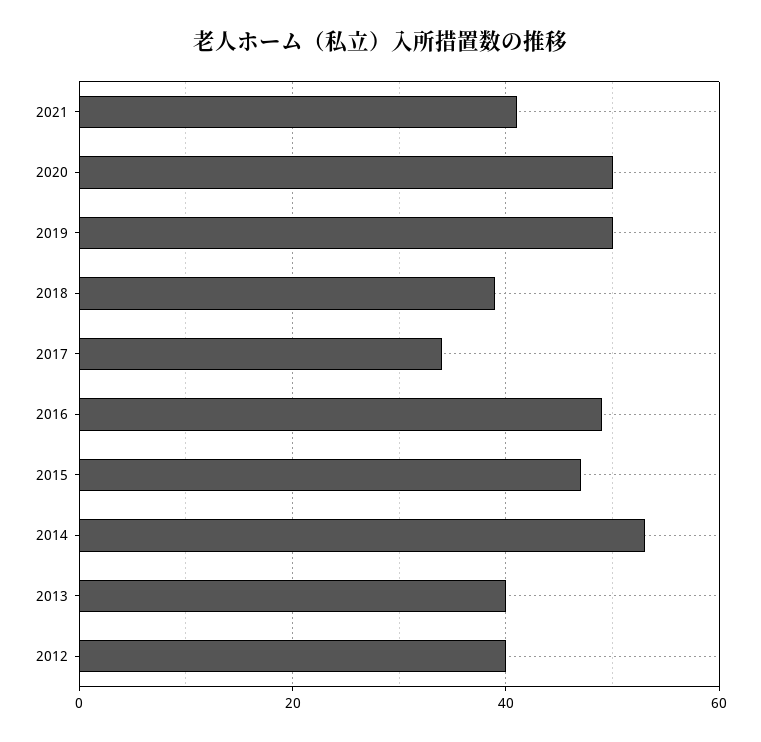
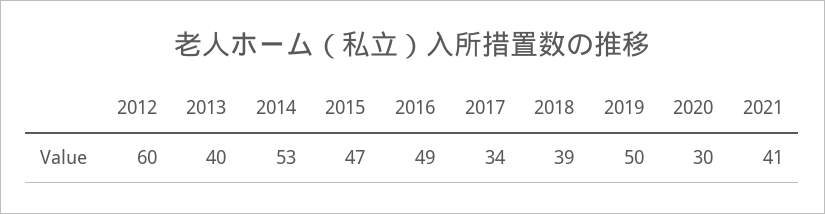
  {
    "2021": 41,
-   "2020": 50,
+   "2020": 30,
    "2019": 50,
    "2018": 39,
    "2017": 34,
    "2016": 49,
    "2015": 47,
    "2014": 53,
    "2013": 40,
-   "2012": 40
+   "2012": 60
  }

